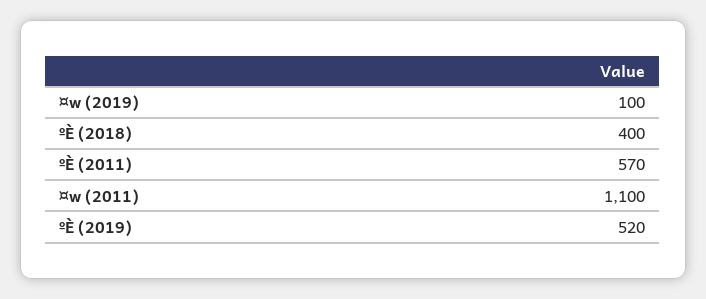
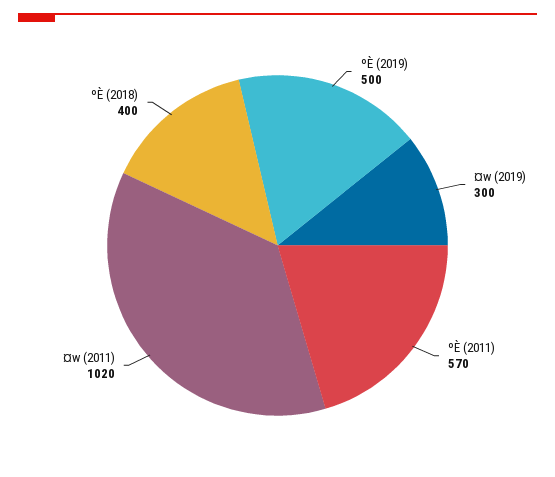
  {
-   "¤w (2019)": 100,
+   "¤w (2019)": 300,
    "ºÈ (2018)": 400,
    "ºÈ (2011)": 570,
-   "¤w (2011)": 1100,
+   "¤w (2011)": 1020,
-   "ºÈ (2019)": 520
+   "ºÈ (2019)": 500
  }

